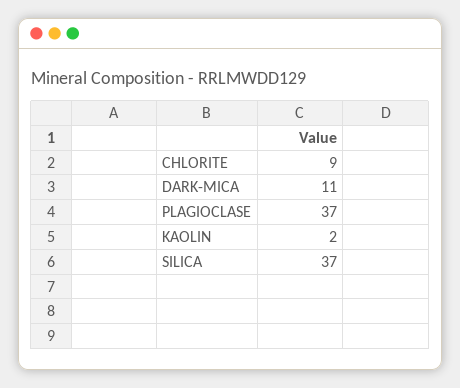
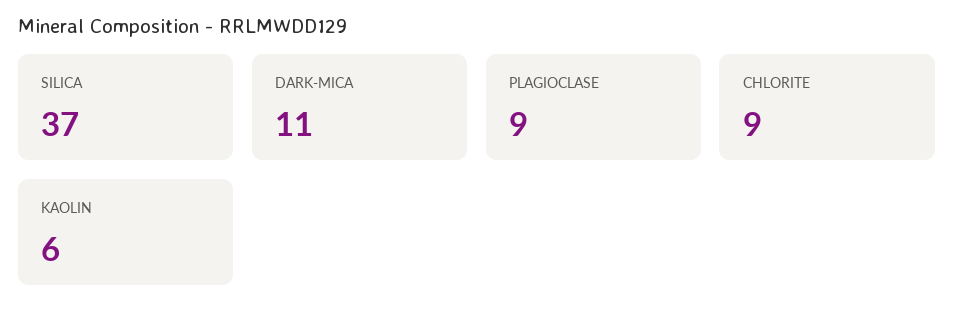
  {
    "CHLORITE": 9,
    "DARK-MICA": 11,
-   "PLAGIOCLASE": 37,
+   "PLAGIOCLASE": 9,
-   "KAOLIN": 2,
+   "KAOLIN": 6,
    "SILICA": 37
  }

